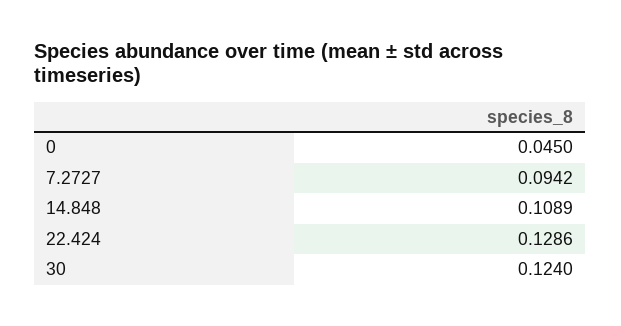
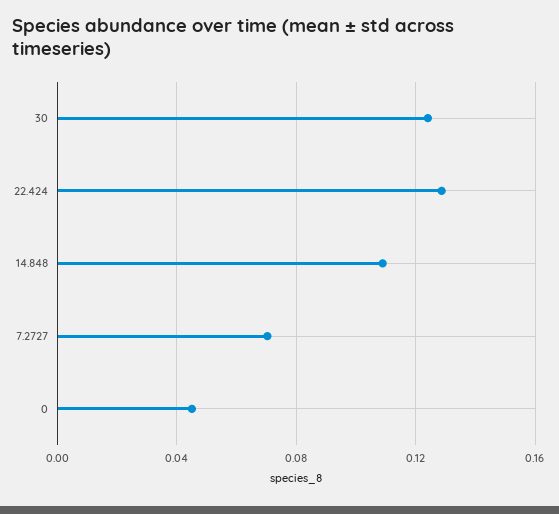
  {
    "0": 0.045,
-   "7.2727": 0.0942,
+   "7.2727": 0.07,
    "14.848": 0.1089,
    "22.424": 0.1286,
    "30": 0.124
  }

